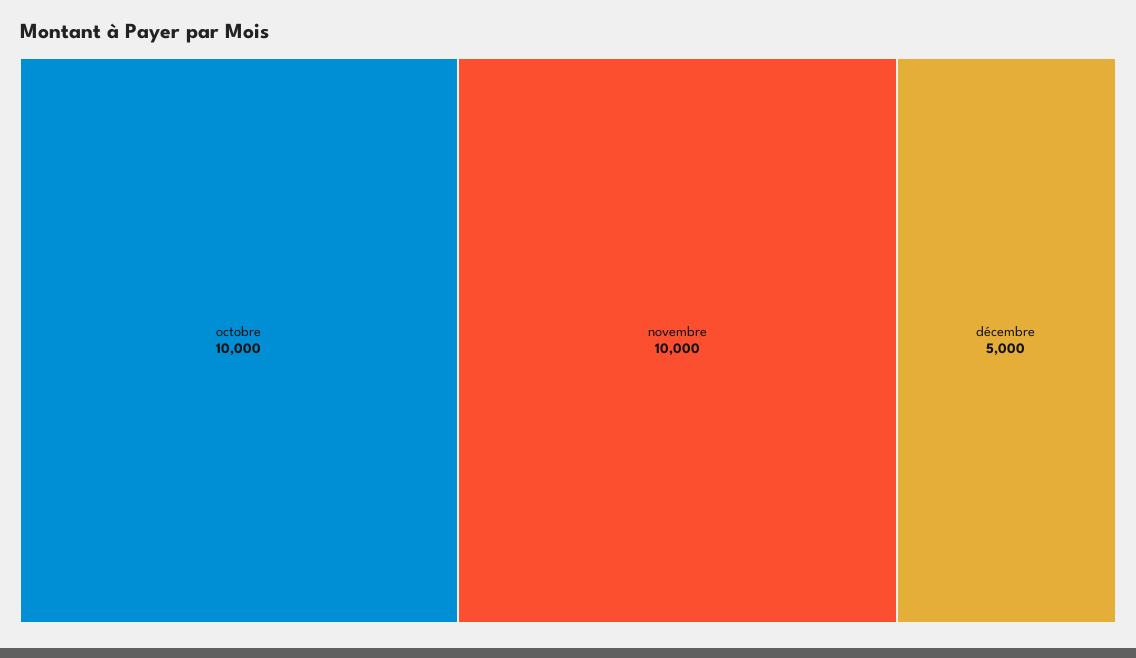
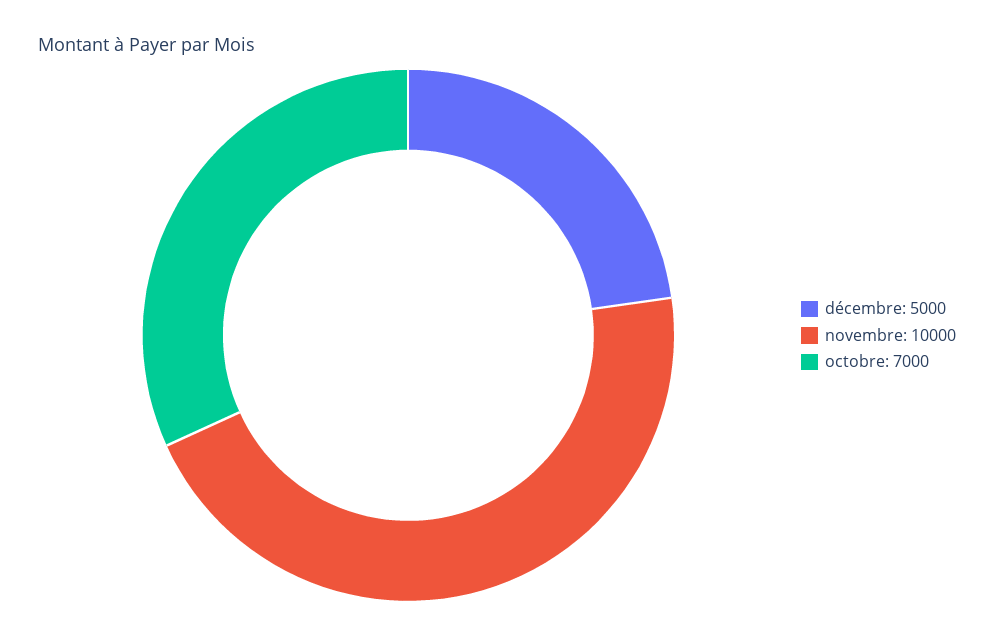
  {
-   "octobre": 10000,
+   "octobre": 7000,
    "novembre": 10000,
    "décembre": 5000
  }

